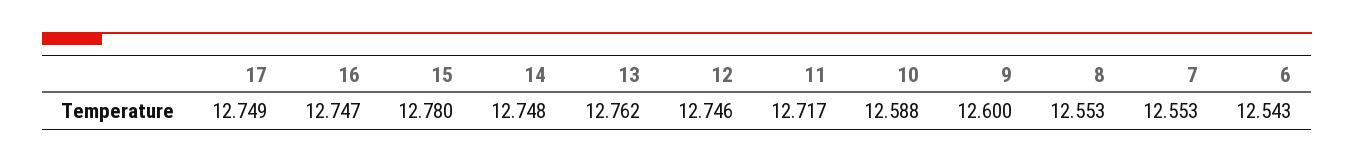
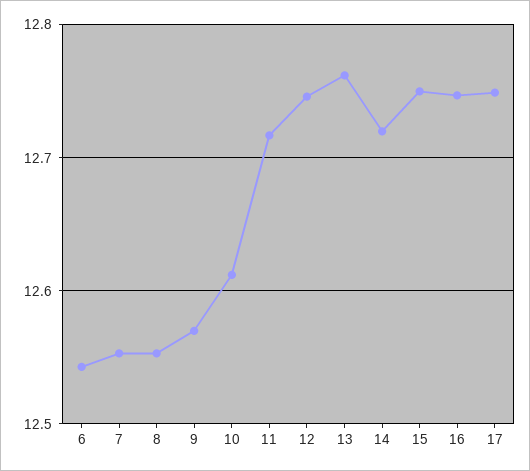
  {
    "17": 12.749,
    "16": 12.747,
-   "15": 12.78,
+   "15": 12.75,
-   "14": 12.748,
+   "14": 12.72,
    "13": 12.762,
    "12": 12.746,
    "11": 12.717,
-   "10": 12.588,
+   "10": 12.61,
-   "9": 12.6,
+   "9": 12.57,
    "8": 12.553,
    "7": 12.553,
    "6": 12.543
  }

